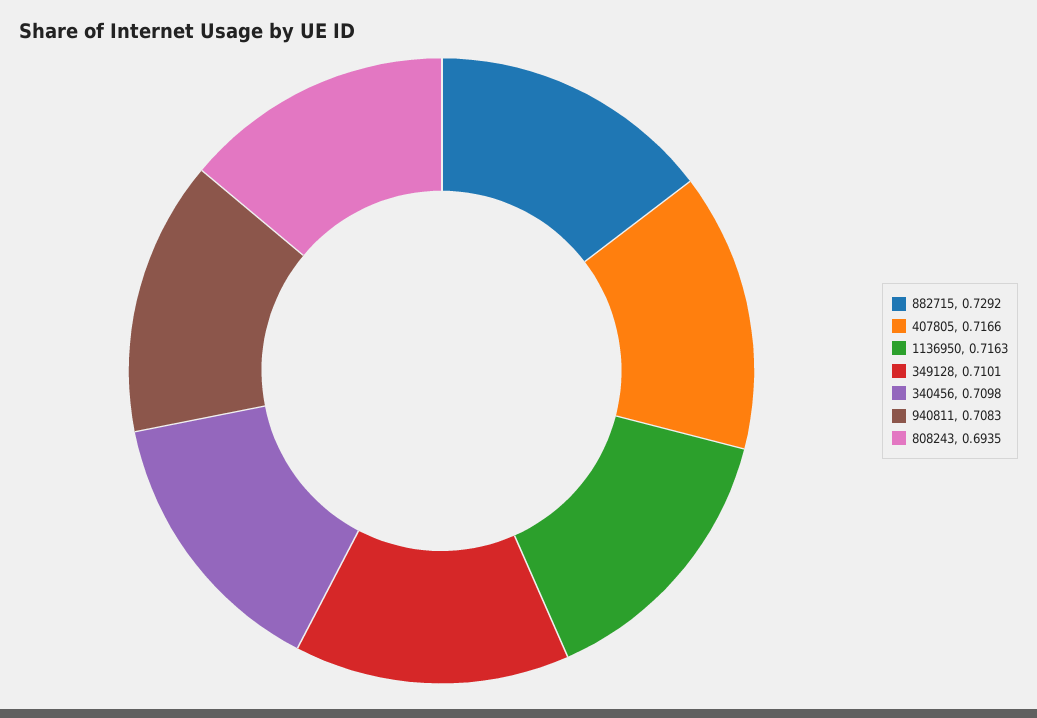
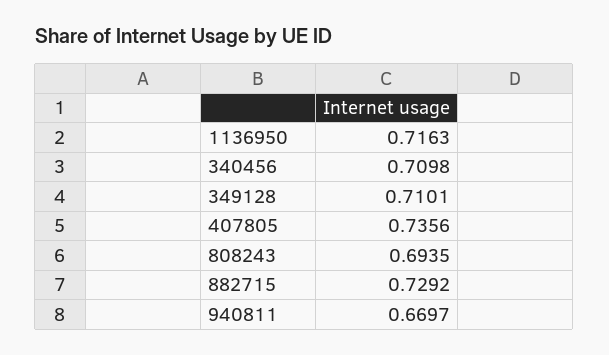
  {
    "882715": 0.7292,
-   "407805": 0.7166,
+   "407805": 0.7356,
    "1136950": 0.7163,
    "349128": 0.7101,
    "340456": 0.7098,
-   "940811": 0.7083,
+   "940811": 0.6697,
    "808243": 0.6935
  }

